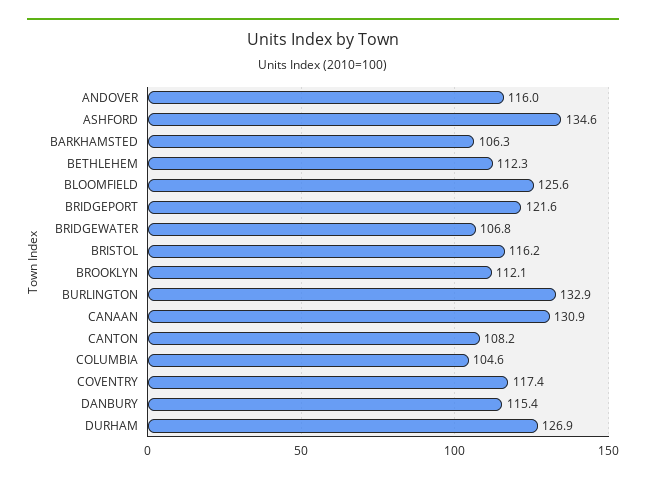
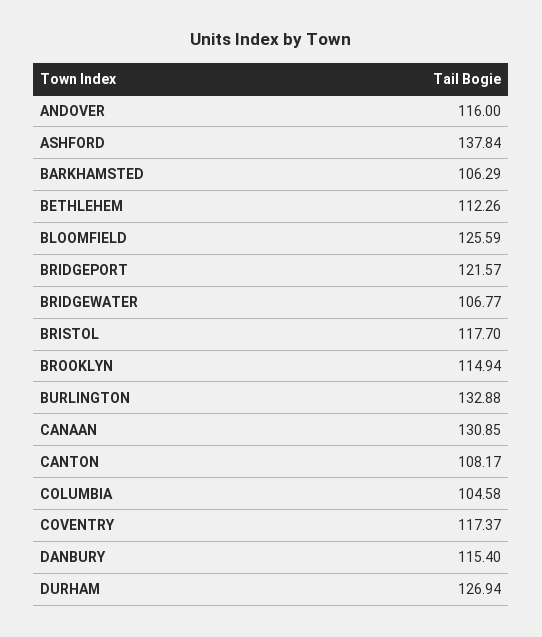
  {
    "ANDOVER": 116,
-   "ASHFORD": 134.6,
+   "ASHFORD": 137.84,
    "BARKHAMSTED": 106.29,
    "BETHLEHEM": 112.26,
    "BLOOMFIELD": 125.59,
    "BRIDGEPORT": 121.57,
    "BRIDGEWATER": 106.77,
-   "BRISTOL": 116.2,
+   "BRISTOL": 117.7,
-   "BROOKLYN": 112.1,
+   "BROOKLYN": 114.94,
    "BURLINGTON": 132.88,
    "CANAAN": 130.85,
    "CANTON": 108.17,
    "COLUMBIA": 104.58,
    "COVENTRY": 117.37,
    "DANBURY": 115.4,
    "DURHAM": 126.94
  }

